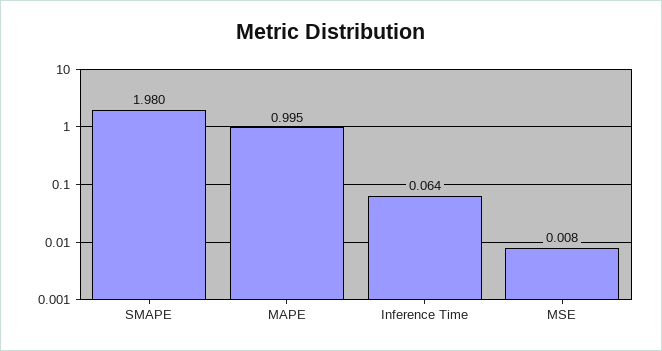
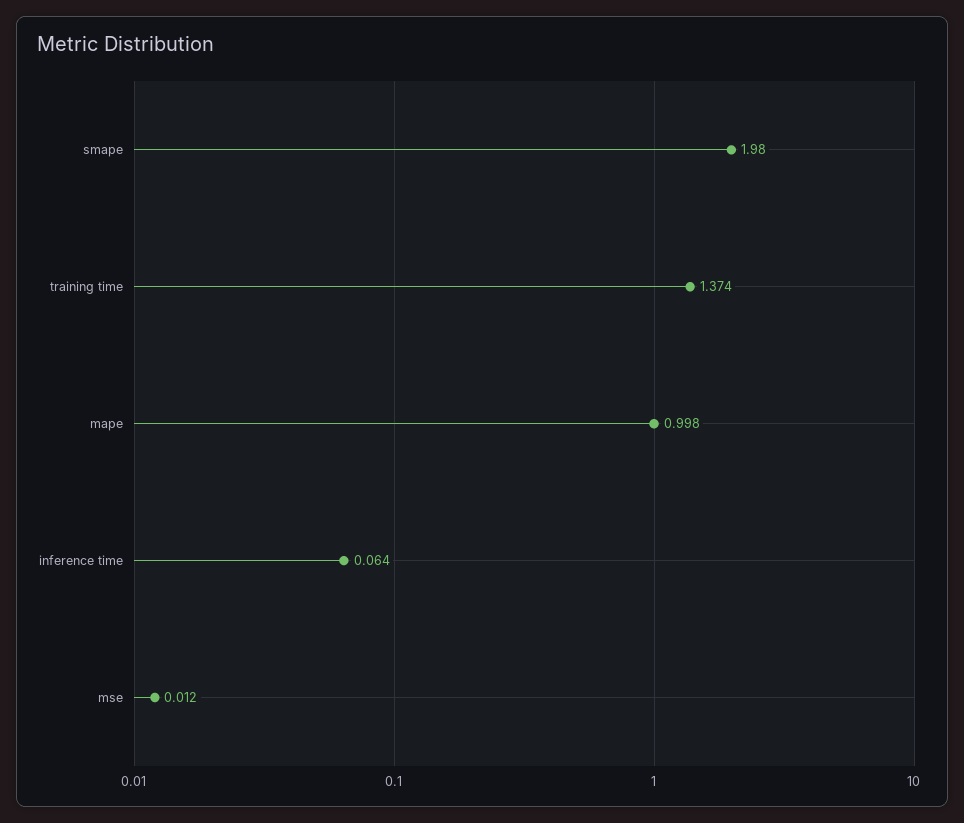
  {
    "SMAPE": 1.98,
-   "MAPE": 0.995,
+   "MAPE": 0.998,
    "Inference Time": 0.064,
-   "MSE": 0.008
+   "MSE": 0.012,
+   "training time": 1.374
  }

